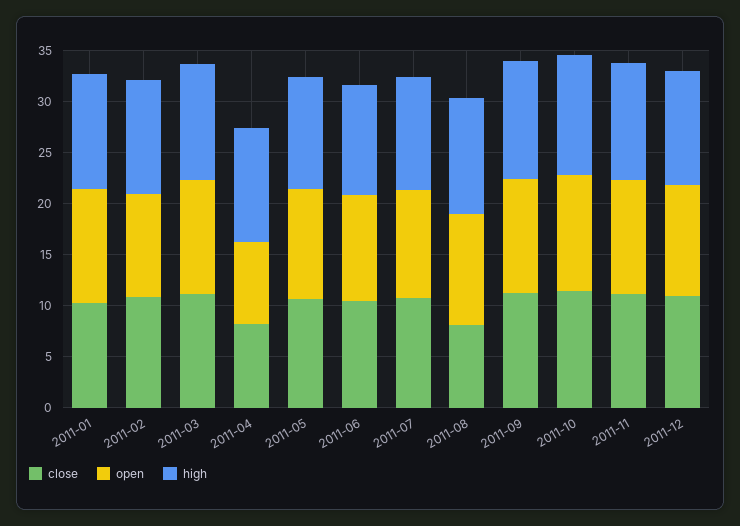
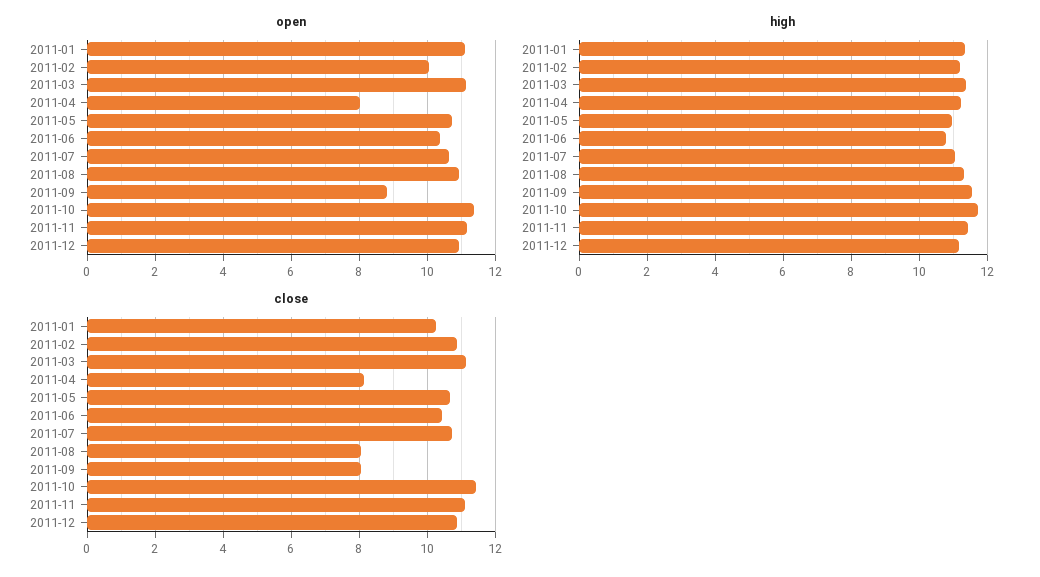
  {
    "close": {
      "2011-01": 10.2,
      "2011-02": 10.8,
      "2011-03": 11.2,
      "2011-04": 8.2,
      "2011-05": 10.6,
      "2011-06": 10.4,
      "2011-07": 10.8,
      "2011-08": 8,
-     "2011-09": 11,
+     "2011-09": 8,
      "2011-10": 11.4,
      "2011-11": 11.2,
      "2011-12": 10.8
    },
    "open": {
      "2011-01": 11.2,
      "2011-02": 10,
      "2011-03": 11.2,
      "2011-04": 8,
      "2011-05": 10.8,
      "2011-06": 10.4,
      "2011-07": 10.6,
      "2011-08": 11,
-     "2011-09": 11,
+     "2011-09": 8.8,
      "2011-10": 11.4,
      "2011-11": 11.2,
      "2011-12": 11
    },
    "high": {
      "2011-01": 11.4,
      "2011-02": 11.2,
      "2011-03": 11.4,
      "2011-04": 11.2,
      "2011-05": 11,
      "2011-06": 10.8,
      "2011-07": 11,
      "2011-08": 11.4,
      "2011-09": 11.6,
      "2011-10": 11.8,
      "2011-11": 11.4,
      "2011-12": 11.2
    }
  }

